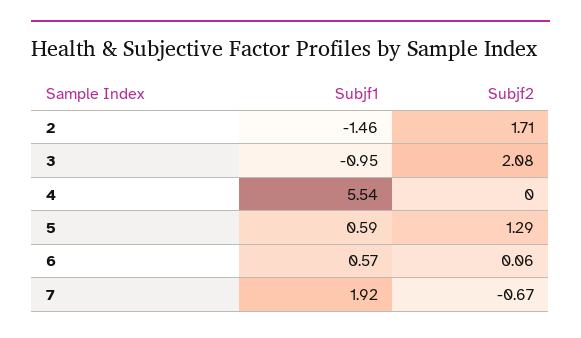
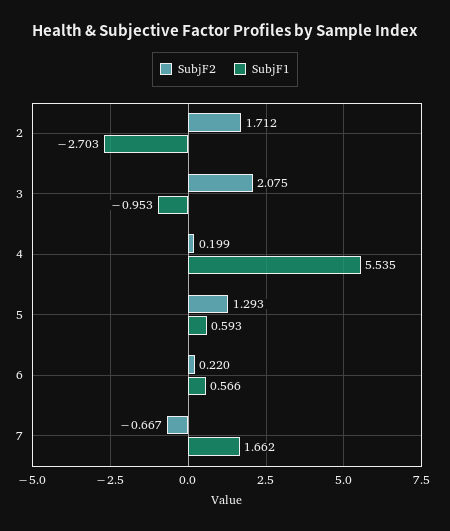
  {
    "Subjf1": {
-     "2": -1.46,
+     "2": -2.703,
      "3": -0.953,
      "4": 5.535,
      "5": 0.593,
      "6": 0.566,
-     "7": 1.92
+     "7": 1.662
    },
    "Subjf2": {
      "2": 1.712,
      "3": 2.075,
-     "4": 0,
+     "4": 0.199,
      "5": 1.293,
-     "6": 0.06,
+     "6": 0.22,
      "7": -0.667
    }
  }

